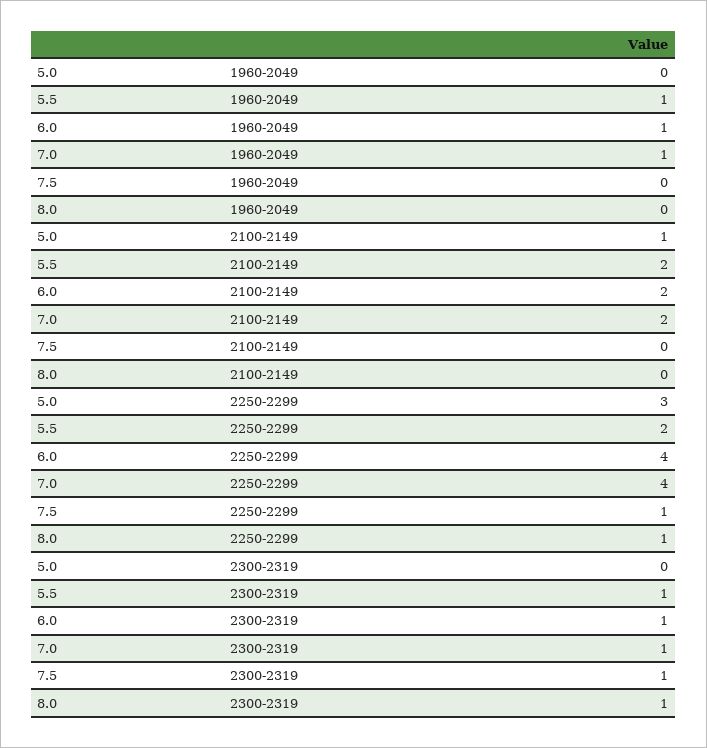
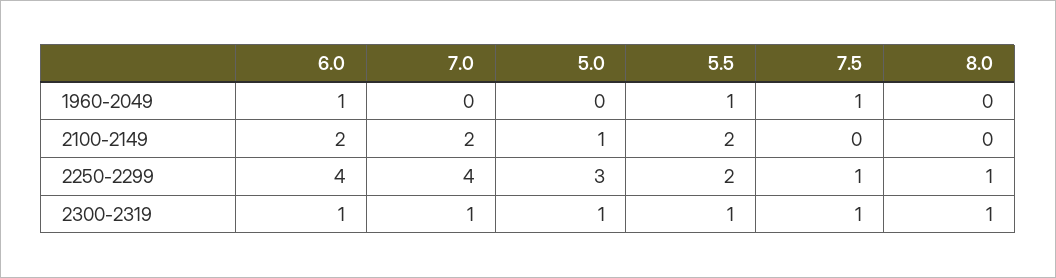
  {
    "5.0": {
      "1960-2049": 0,
      "2100-2149": 1,
      "2250-2299": 3,
-     "2300-2319": 0
+     "2300-2319": 1
    },
    "5.5": {
      "1960-2049": 1,
      "2100-2149": 2,
      "2250-2299": 2,
      "2300-2319": 1
    },
    "6.0": {
      "1960-2049": 1,
      "2100-2149": 2,
      "2250-2299": 4,
      "2300-2319": 1
    },
    "7.0": {
-     "1960-2049": 1,
+     "1960-2049": 0,
      "2100-2149": 2,
      "2250-2299": 4,
      "2300-2319": 1
    },
    "7.5": {
-     "1960-2049": 0,
+     "1960-2049": 1,
      "2100-2149": 0,
      "2250-2299": 1,
      "2300-2319": 1
    },
    "8.0": {
      "1960-2049": 0,
      "2100-2149": 0,
      "2250-2299": 1,
      "2300-2319": 1
    }
  }

